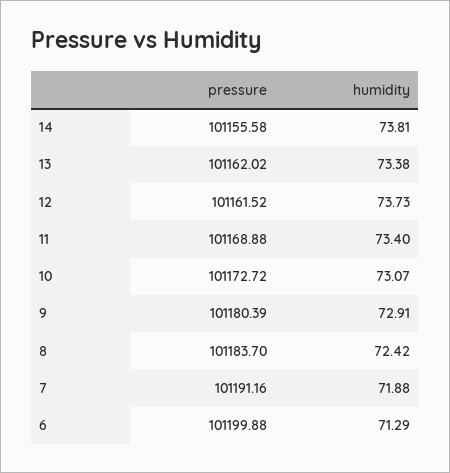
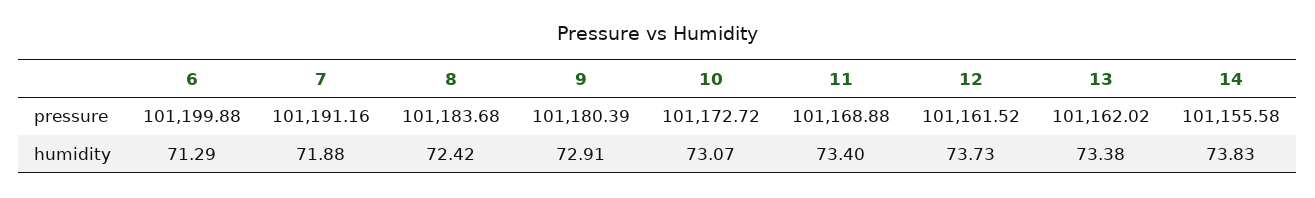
  {
    "pressure": {
      "14": 101155.58,
      "13": 101162.02,
      "12": 101161.52,
      "11": 101168.88,
      "10": 101172.72,
      "9": 101180.39,
-     "8": 101183.7,
+     "8": 101183.68,
      "7": 101191.16,
      "6": 101199.88
    },
    "humidity": {
-     "14": 73.81,
+     "14": 73.83,
      "13": 73.38,
      "12": 73.73,
      "11": 73.4,
      "10": 73.07,
      "9": 72.91,
      "8": 72.42,
      "7": 71.88,
      "6": 71.29
    }
  }

